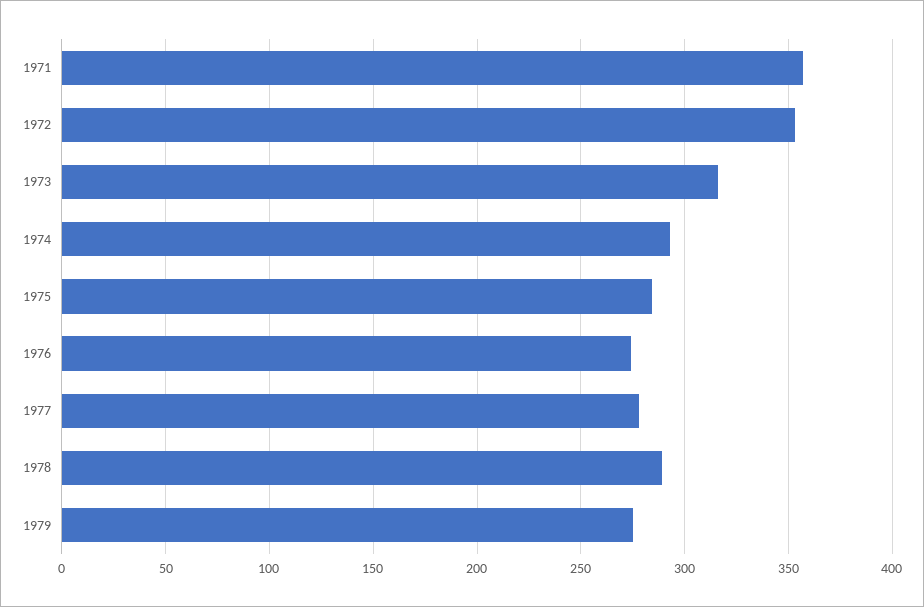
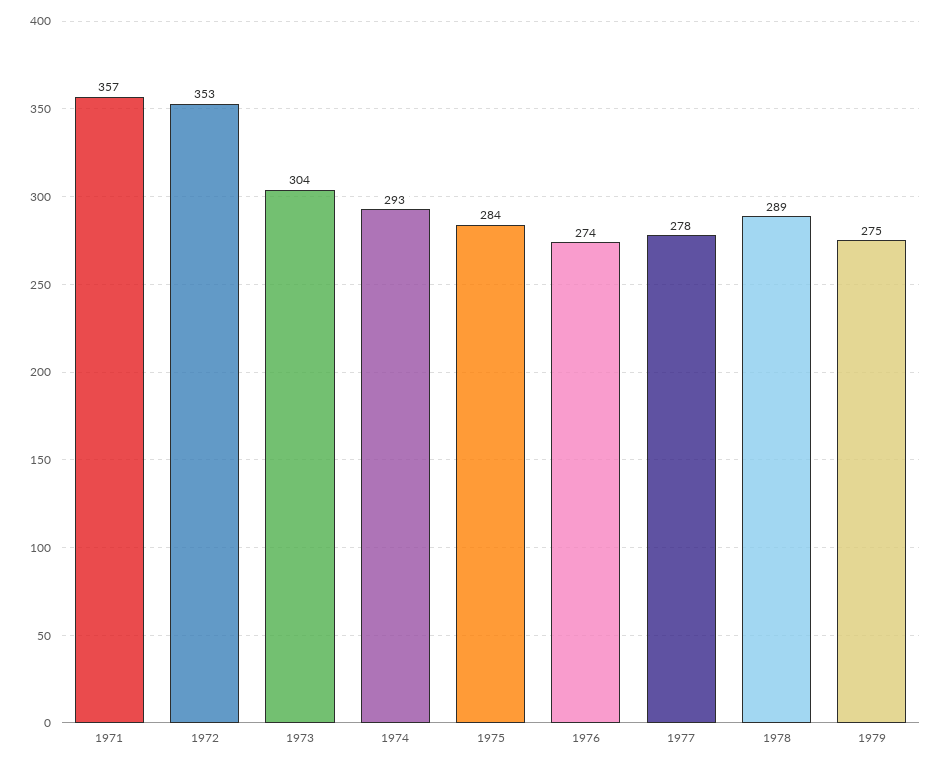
  {
    "1971": 357,
    "1972": 353,
-   "1973": 315,
+   "1973": 304,
    "1974": 293,
    "1975": 284,
    "1976": 274,
    "1977": 278,
    "1978": 289,
    "1979": 275
  }

